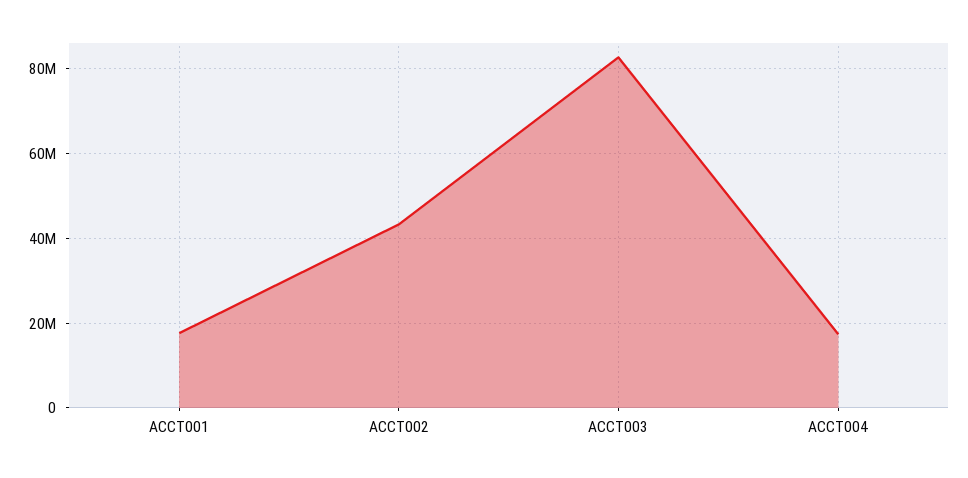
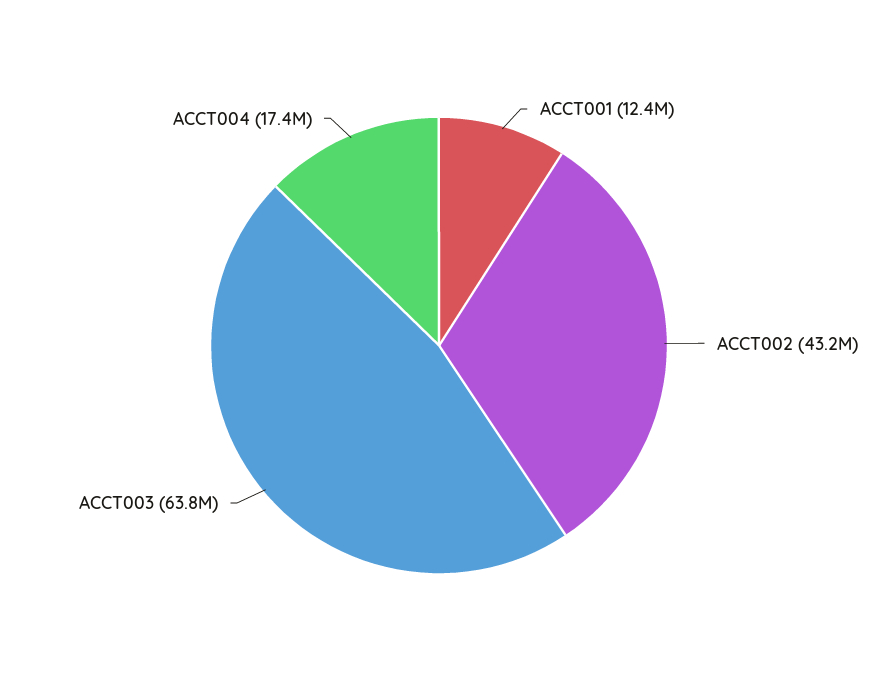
  {
-   "ACCT001": 18000000,
+   "ACCT001": 12400000,
    "ACCT002": 43200000,
-   "ACCT003": 82000000,
+   "ACCT003": 63800000,
    "ACCT004": 17400000
  }

